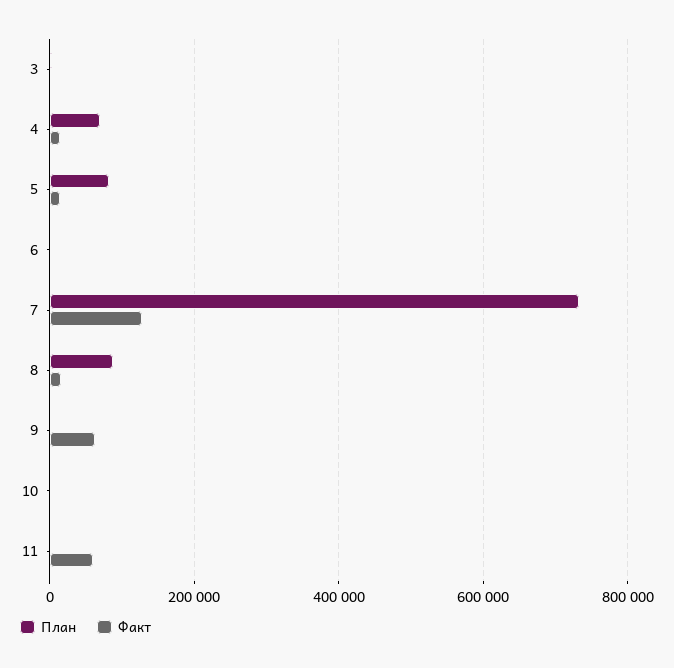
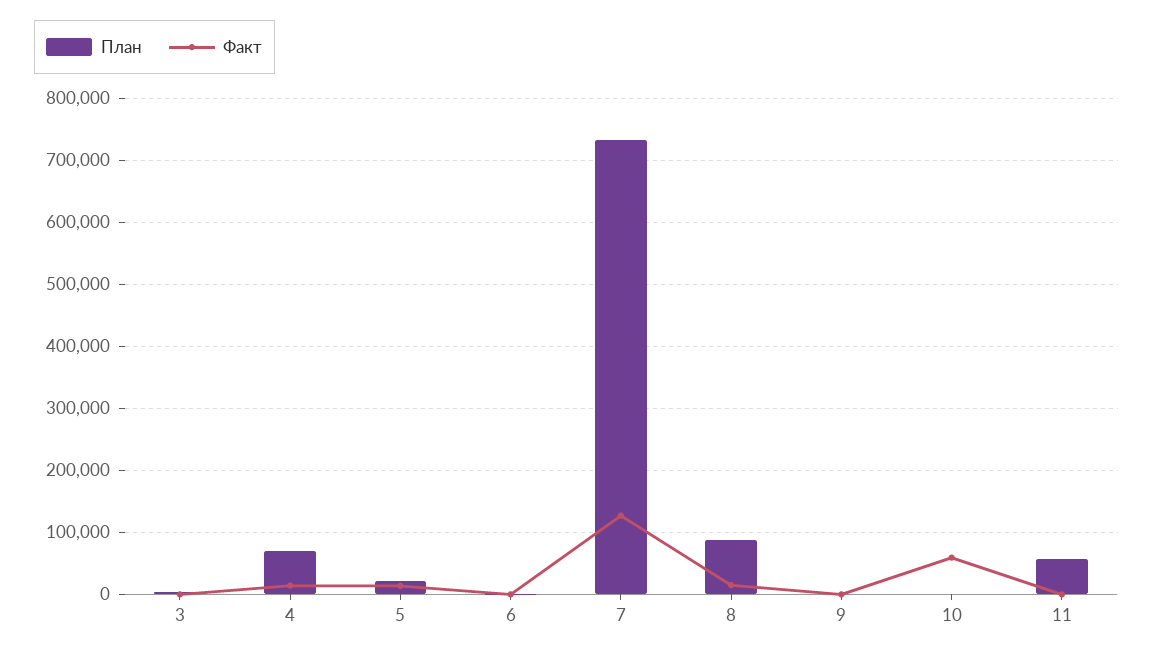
  {
    "План": {
      "3": 0,
      "4": 70000,
-     "5": 80000,
+     "5": 20000,
      "6": 0,
      "7": 730000,
      "8": 90000,
      "9": 0,
      "10": 0,
-     "11": 0
+     "11": 60000
    },
    "Факт": {
      "3": 0,
      "4": 10000,
      "5": 10000,
      "6": 0,
      "7": 130000,
      "8": 20000,
-     "9": 60000,
+     "9": 0,
-     "10": 0,
+     "10": 60000,
-     "11": 60000
+     "11": 0
    }
  }

